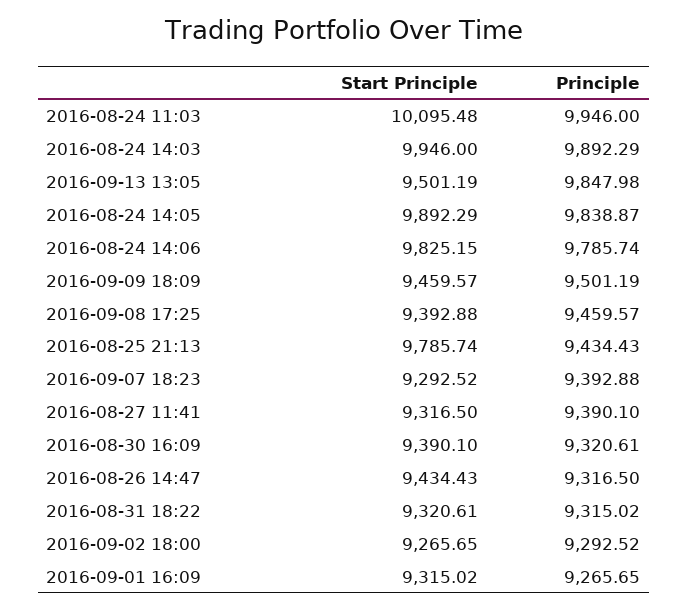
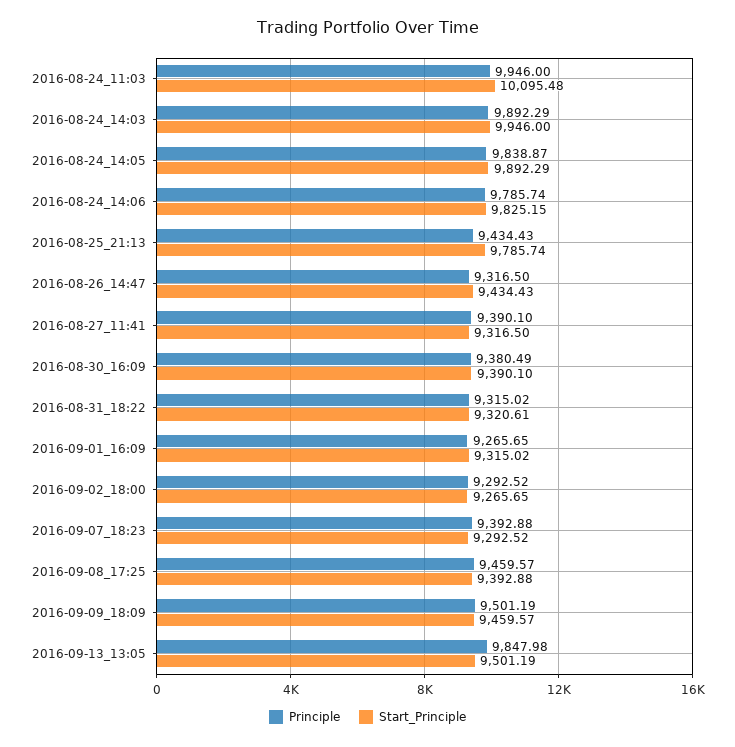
  {
    "Start Principle": {
      "2016-08-24 11:03": 10095.48,
      "2016-08-24 14:03": 9946,
      "2016-09-13 13:05": 9501.19,
      "2016-08-24 14:05": 9892.29,
      "2016-08-24 14:06": 9825.15,
      "2016-09-09 18:09": 9459.57,
      "2016-09-08 17:25": 9392.88,
      "2016-08-25 21:13": 9785.74,
      "2016-09-07 18:23": 9292.52,
      "2016-08-27 11:41": 9316.5,
      "2016-08-30 16:09": 9390.1,
      "2016-08-26 14:47": 9434.43,
      "2016-08-31 18:22": 9320.61,
      "2016-09-02 18:00": 9265.65,
      "2016-09-01 16:09": 9315.02
    },
    "Principle": {
      "2016-08-24 11:03": 9946,
      "2016-08-24 14:03": 9892.29,
      "2016-09-13 13:05": 9847.98,
      "2016-08-24 14:05": 9838.87,
      "2016-08-24 14:06": 9785.74,
      "2016-09-09 18:09": 9501.19,
      "2016-09-08 17:25": 9459.57,
      "2016-08-25 21:13": 9434.43,
      "2016-09-07 18:23": 9392.88,
      "2016-08-27 11:41": 9390.1,
-     "2016-08-30 16:09": 9320.61,
+     "2016-08-30 16:09": 9380.49,
      "2016-08-26 14:47": 9316.5,
      "2016-08-31 18:22": 9315.02,
      "2016-09-02 18:00": 9292.52,
      "2016-09-01 16:09": 9265.65
    }
  }

